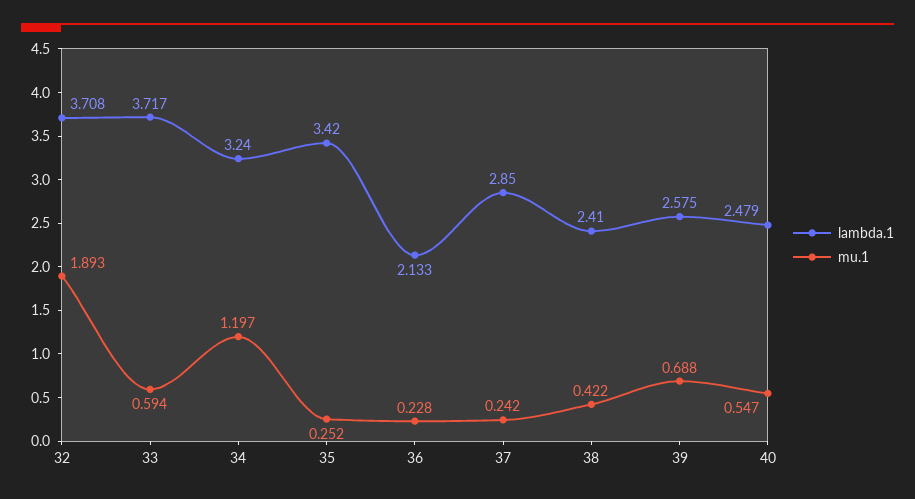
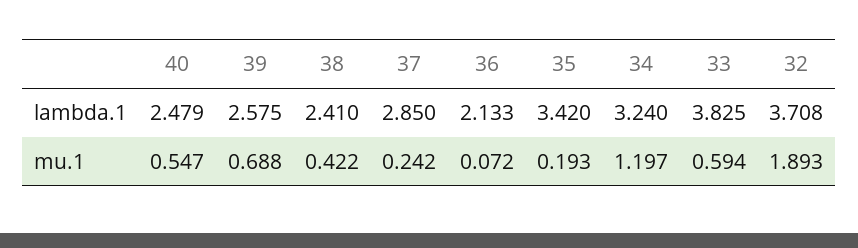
  {
    "lambda.1": {
      "32": 3.708,
-     "33": 3.717,
+     "33": 3.825,
      "34": 3.24,
      "35": 3.42,
      "36": 2.133,
      "37": 2.85,
      "38": 2.41,
      "39": 2.575,
      "40": 2.479
    },
    "mu.1": {
      "32": 1.893,
      "33": 0.594,
      "34": 1.197,
-     "35": 0.252,
+     "35": 0.193,
-     "36": 0.228,
+     "36": 0.072,
      "37": 0.242,
      "38": 0.422,
      "39": 0.688,
      "40": 0.547
    }
  }

